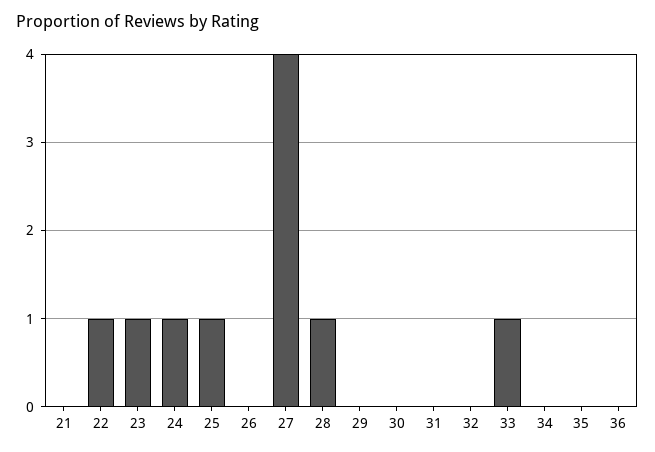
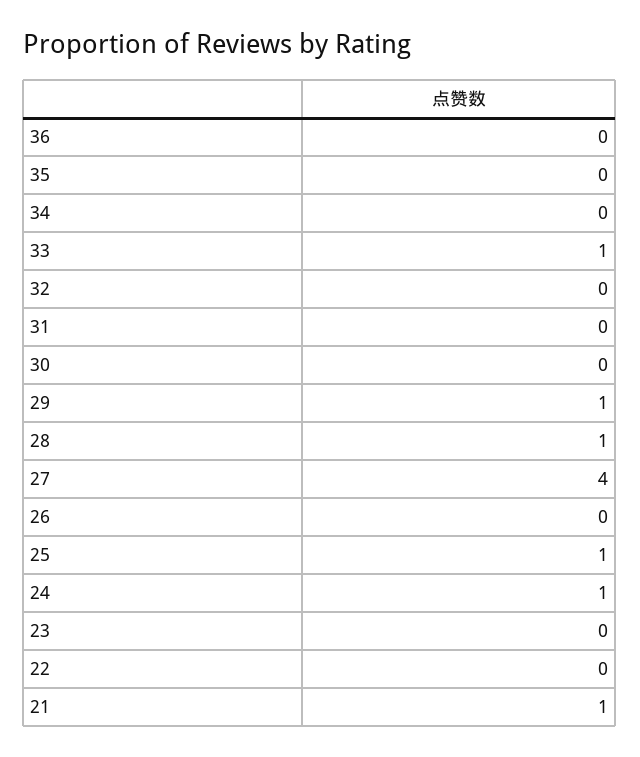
  {
-   "21": 0,
+   "21": 1,
-   "22": 1,
+   "22": 0,
-   "23": 1,
+   "23": 0,
    "24": 1,
    "25": 1,
    "26": 0,
    "27": 4,
    "28": 1,
-   "29": 0,
+   "29": 1,
    "30": 0,
    "31": 0,
    "32": 0,
    "33": 1,
    "34": 0,
    "35": 0,
    "36": 0
  }

